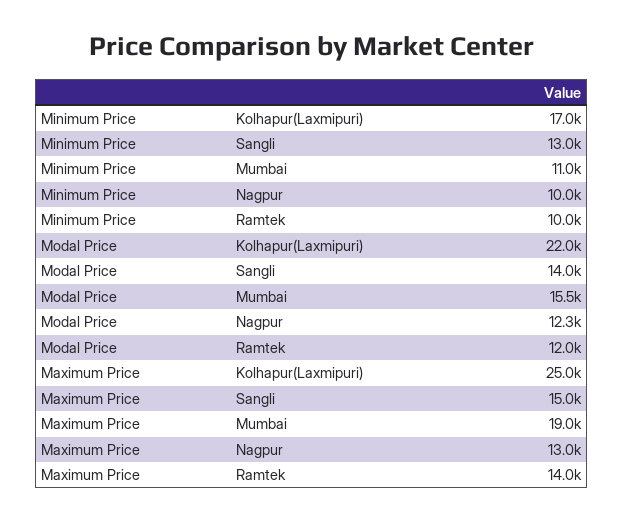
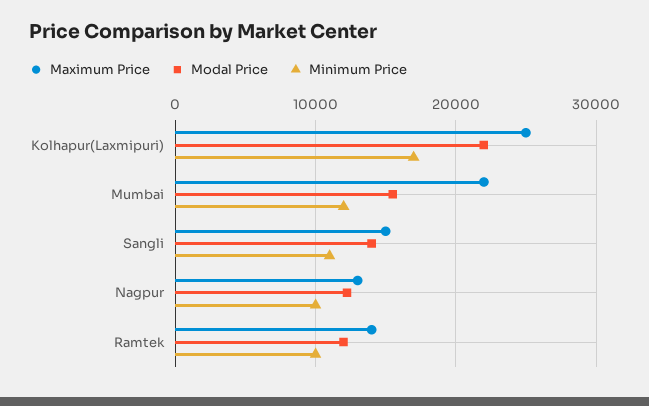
  {
    "Minimum Price": {
      "Kolhapur(Laxmipuri)": 17000,
-     "Sangli": 13000,
+     "Sangli": 11000,
-     "Mumbai": 11000,
+     "Mumbai": 12000,
      "Nagpur": 10000,
      "Ramtek": 10000
    },
    "Modal Price": {
      "Kolhapur(Laxmipuri)": 22000,
      "Sangli": 14000,
      "Mumbai": 15500,
      "Nagpur": 12300,
      "Ramtek": 12000
    },
    "Maximum Price": {
      "Kolhapur(Laxmipuri)": 25000,
      "Sangli": 15000,
-     "Mumbai": 19000,
+     "Mumbai": 22000,
      "Nagpur": 13000,
      "Ramtek": 14000
    }
  }

